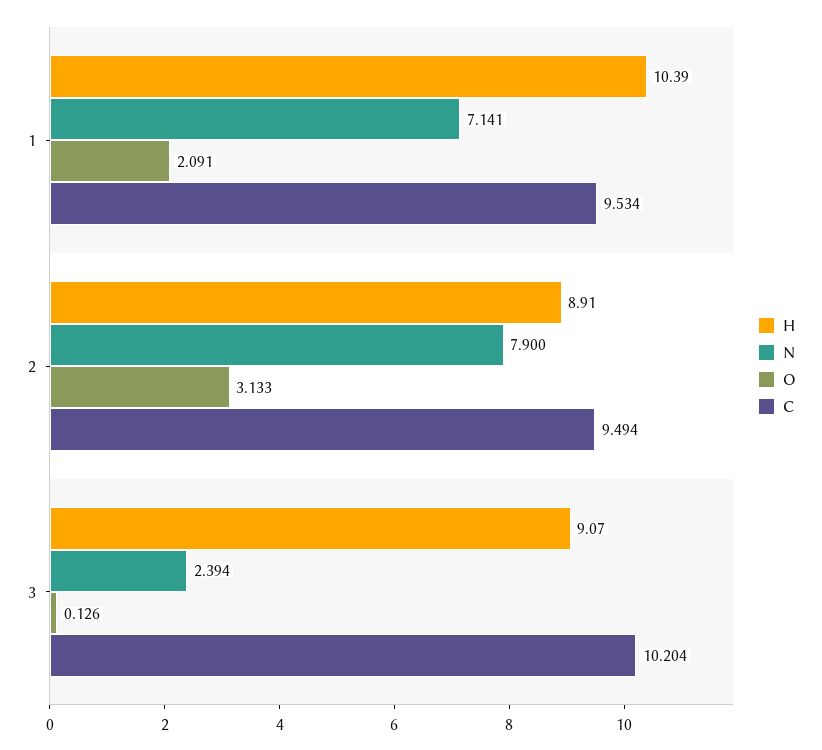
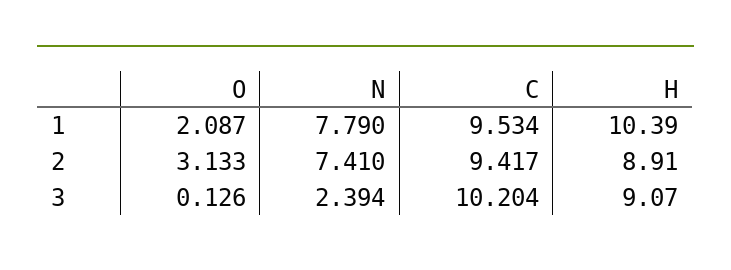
  {
    "H": {
      "1": 10.39,
      "2": 8.91,
      "3": 9.07
    },
    "N": {
-     "1": 7.141,
+     "1": 7.79,
-     "2": 7.9,
+     "2": 7.41,
      "3": 2.394
    },
    "O": {
-     "1": 2.091,
+     "1": 2.087,
      "2": 3.133,
      "3": 0.126
    },
    "C": {
      "1": 9.534,
-     "2": 9.494,
+     "2": 9.417,
      "3": 10.204
    }
  }

